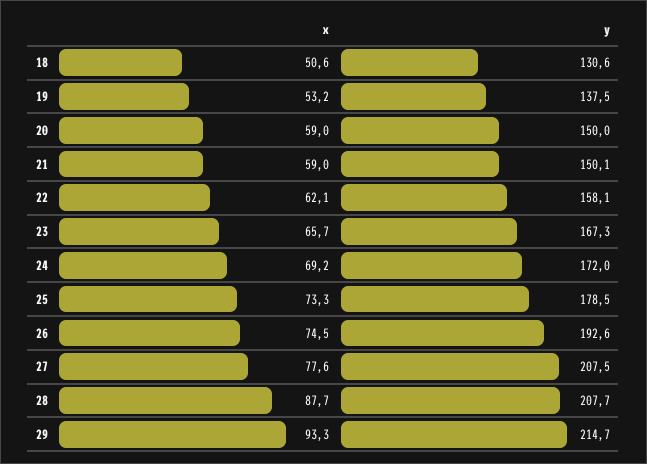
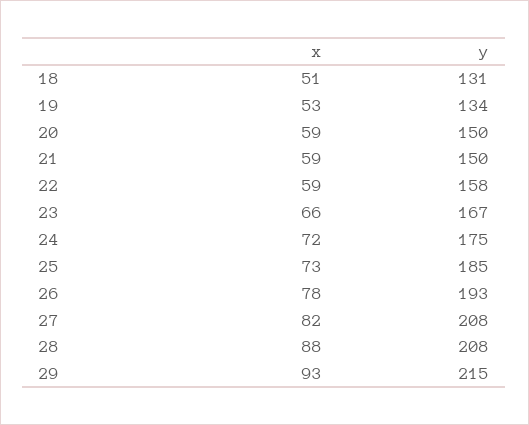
  {
    "x": {
      "18": 50.6,
      "19": 53.2,
      "20": 59,
      "21": 59,
-     "22": 62.1,
+     "22": 59,
      "23": 65.7,
-     "24": 69.2,
+     "24": 72,
      "25": 73.3,
-     "26": 74.5,
+     "26": 78,
-     "27": 77.6,
+     "27": 82,
      "28": 87.7,
      "29": 93.3
    },
    "y": {
      "18": 130.6,
-     "19": 137.5,
+     "19": 134,
      "20": 150,
      "21": 150.1,
      "22": 158.1,
      "23": 167.3,
-     "24": 172,
+     "24": 175,
-     "25": 178.5,
+     "25": 185,
      "26": 192.6,
      "27": 207.5,
      "28": 207.7,
      "29": 214.7
    }
  }

